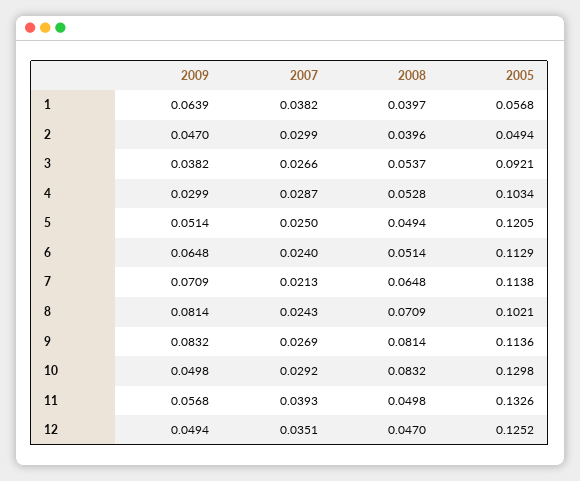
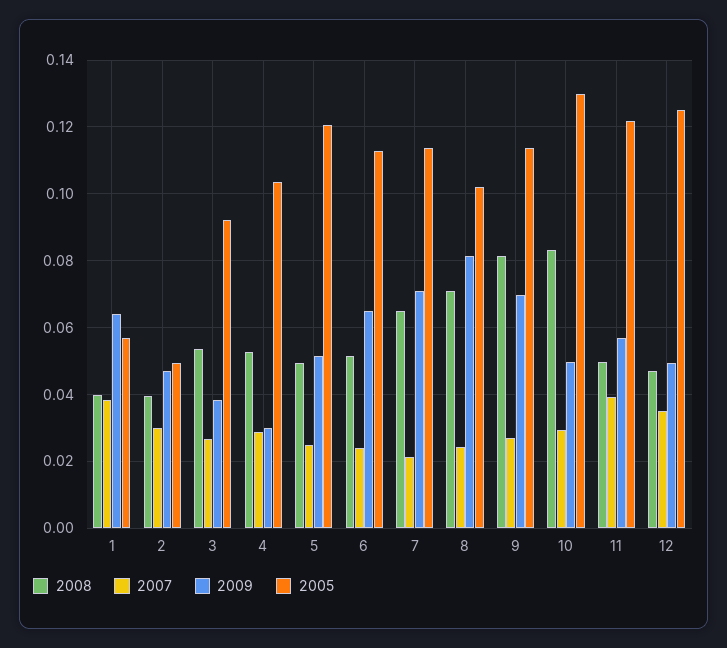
  {
    "2009": {
      "1": 0.0639,
      "2": 0.047,
      "3": 0.0382,
      "4": 0.0299,
      "5": 0.0514,
      "6": 0.0648,
      "7": 0.0709,
      "8": 0.0814,
-     "9": 0.0832,
+     "9": 0.07,
      "10": 0.0498,
      "11": 0.0568,
      "12": 0.0494
    },
    "2007": {
      "1": 0.0382,
      "2": 0.0299,
      "3": 0.0266,
      "4": 0.0287,
      "5": 0.025,
      "6": 0.024,
      "7": 0.0213,
      "8": 0.0243,
      "9": 0.0269,
      "10": 0.0292,
      "11": 0.0393,
      "12": 0.0351
    },
    "2008": {
      "1": 0.0397,
      "2": 0.0396,
      "3": 0.0537,
      "4": 0.0528,
      "5": 0.0494,
      "6": 0.0514,
      "7": 0.0648,
      "8": 0.0709,
      "9": 0.0814,
      "10": 0.0832,
      "11": 0.0498,
      "12": 0.047
    },
    "2005": {
      "1": 0.0568,
      "2": 0.0494,
      "3": 0.0921,
      "4": 0.1034,
      "5": 0.1205,
      "6": 0.1129,
      "7": 0.1138,
      "8": 0.1021,
      "9": 0.1136,
      "10": 0.1298,
-     "11": 0.1326,
+     "11": 0.122,
      "12": 0.1252
    }
  }

